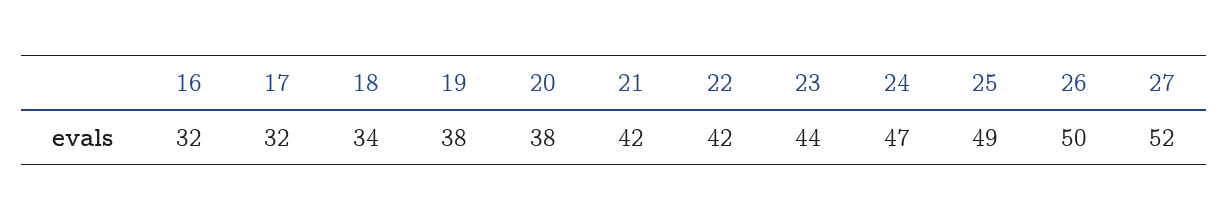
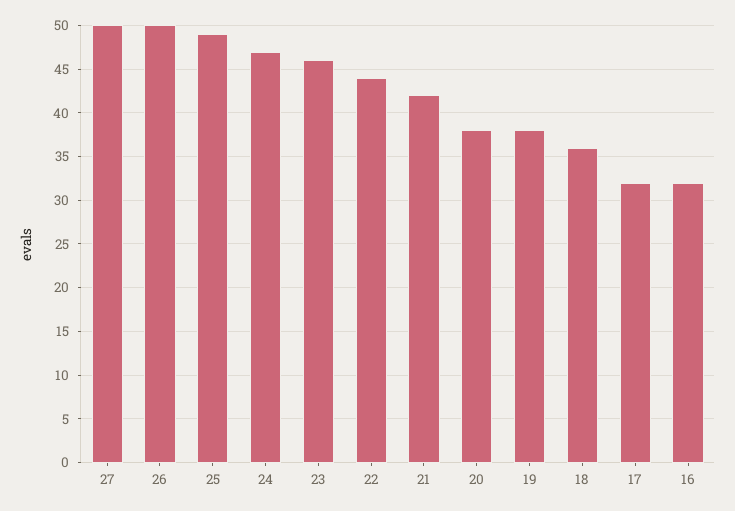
  {
    "16": 32,
    "17": 32,
-   "18": 34,
+   "18": 36,
    "19": 38,
    "20": 38,
    "21": 42,
-   "22": 42,
+   "22": 44,
-   "23": 44,
+   "23": 46,
    "24": 47,
    "25": 49,
    "26": 50,
-   "27": 52
+   "27": 50
  }

